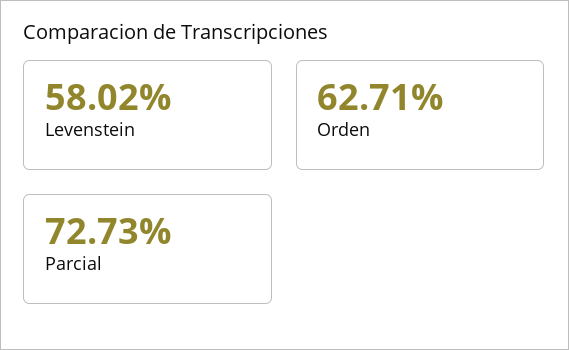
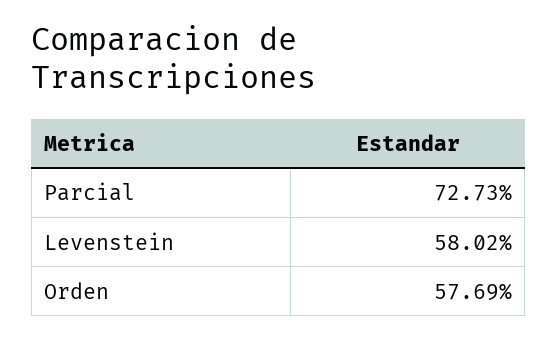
  {
    "Levenstein": 58.02,
-   "Orden": 62.71,
+   "Orden": 57.69,
    "Parcial": 72.73
  }

